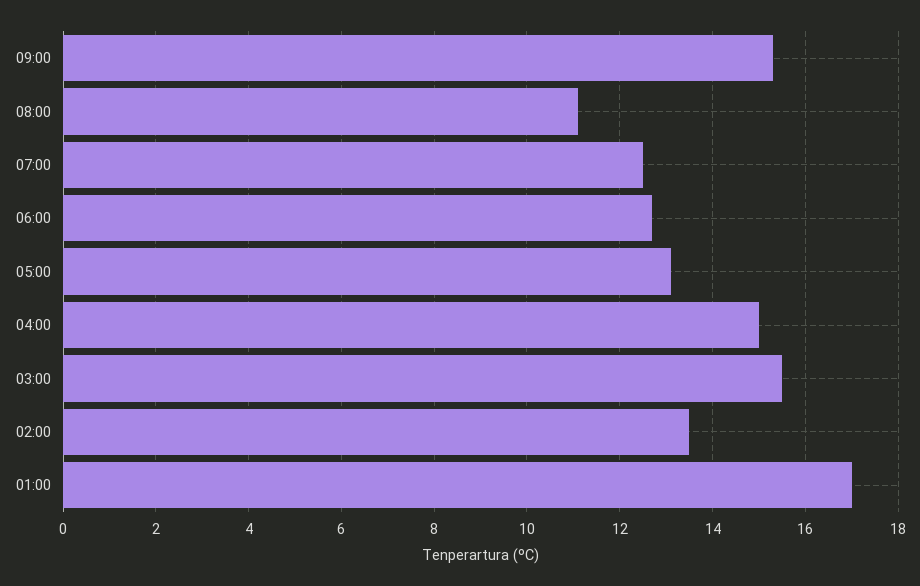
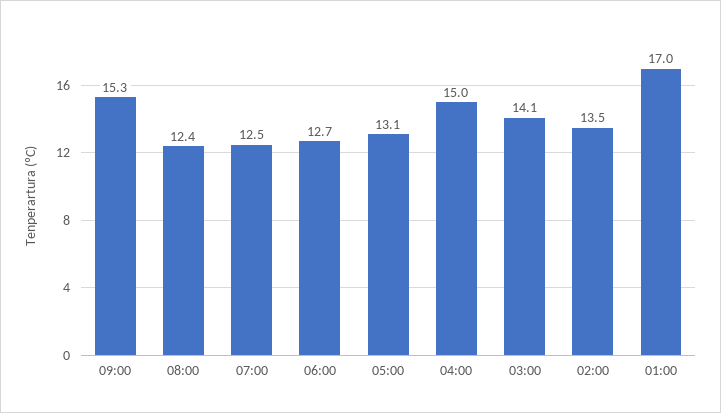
  {
    "09:00": 15.3,
-   "08:00": 11,
+   "08:00": 12.4,
    "07:00": 12.5,
    "06:00": 12.7,
    "05:00": 13.1,
    "04:00": 15,
-   "03:00": 15.5,
+   "03:00": 14.1,
    "02:00": 13.5,
    "01:00": 17
  }

